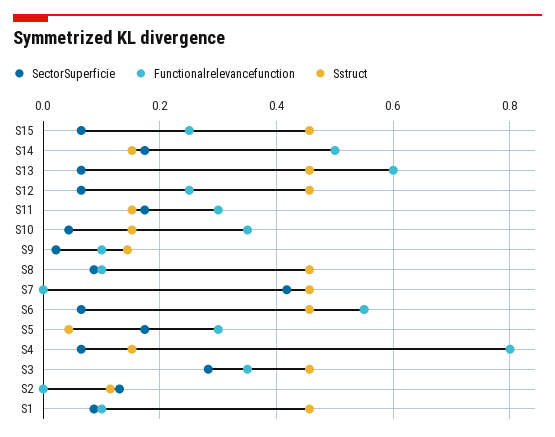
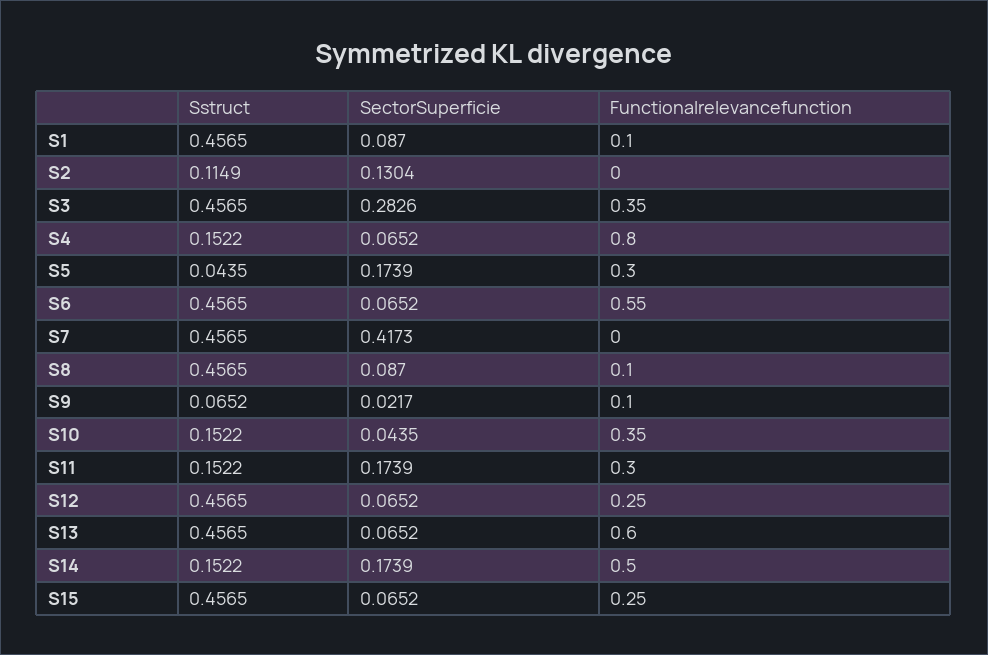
  {
    "SectorSuperficie": {
      "S15": 0.0652,
      "S14": 0.1739,
      "S13": 0.0652,
      "S12": 0.0652,
      "S11": 0.1739,
      "S10": 0.0435,
      "S9": 0.0217,
      "S8": 0.087,
      "S7": 0.4173,
      "S6": 0.0652,
      "S5": 0.1739,
      "S4": 0.0652,
      "S3": 0.2826,
      "S2": 0.1304,
      "S1": 0.087
    },
    "Functionalrelevancefunction": {
      "S15": 0.25,
      "S14": 0.5,
      "S13": 0.6,
      "S12": 0.25,
      "S11": 0.3,
      "S10": 0.35,
      "S9": 0.1,
      "S8": 0.1,
      "S7": 0,
      "S6": 0.55,
      "S5": 0.3,
      "S4": 0.8,
      "S3": 0.35,
      "S2": 0,
      "S1": 0.1
    },
    "Sstruct": {
      "S15": 0.4565,
      "S14": 0.1522,
      "S13": 0.4565,
      "S12": 0.4565,
      "S11": 0.1522,
      "S10": 0.1522,
-     "S9": 0.14,
+     "S9": 0.0652,
      "S8": 0.4565,
      "S7": 0.4565,
      "S6": 0.4565,
      "S5": 0.0435,
      "S4": 0.1522,
      "S3": 0.4565,
      "S2": 0.1149,
      "S1": 0.4565
    }
  }

